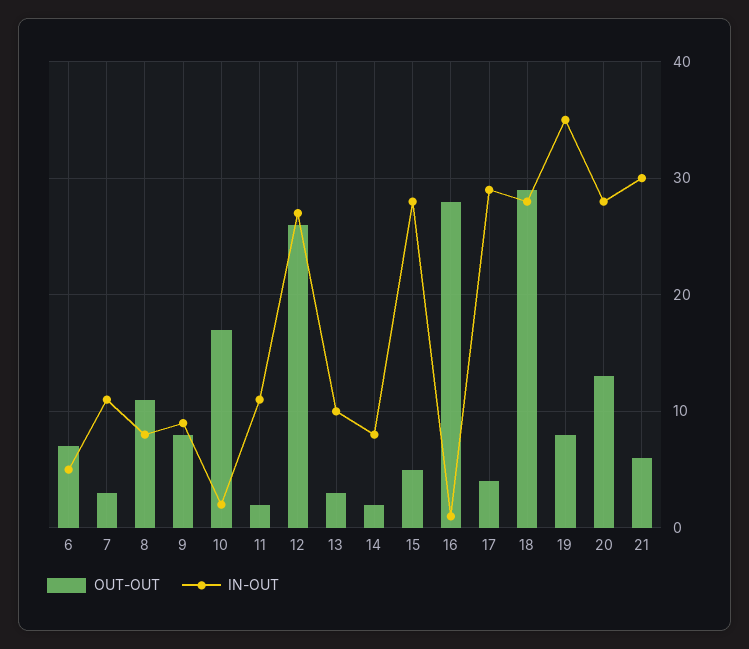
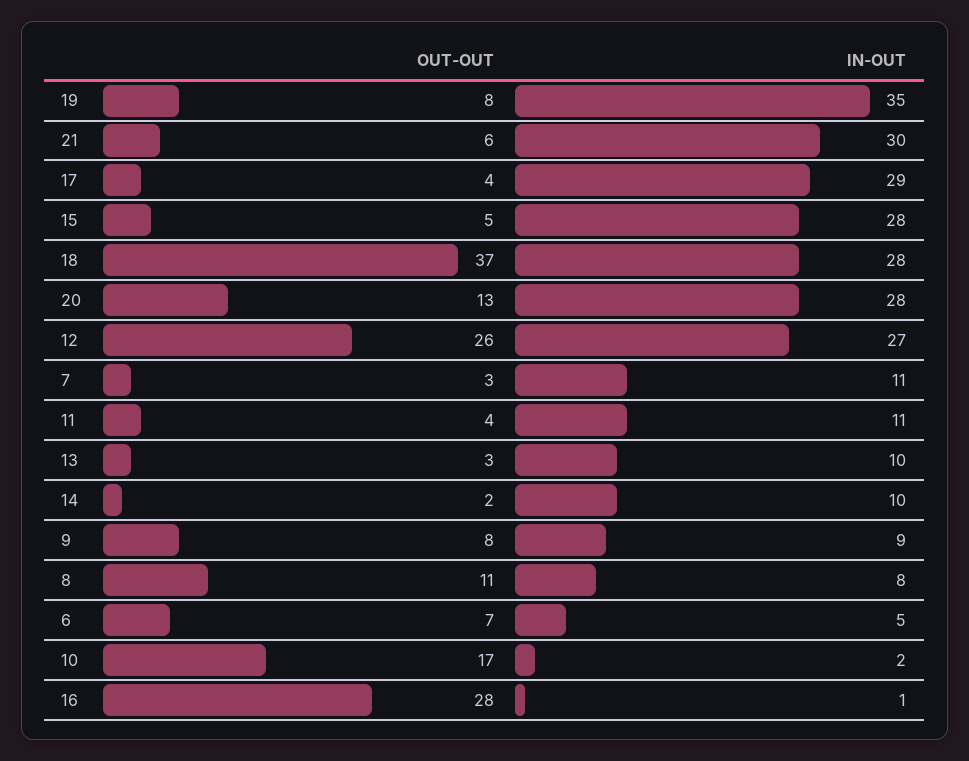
  {
    "OUT-OUT": {
      "6": 7,
      "7": 3,
      "8": 11,
      "9": 8,
      "10": 17,
-     "11": 2,
+     "11": 4,
      "12": 26,
      "13": 3,
      "14": 2,
      "15": 5,
      "16": 28,
      "17": 4,
-     "18": 29,
+     "18": 37,
      "19": 8,
      "20": 13,
      "21": 6
    },
    "IN-OUT": {
      "6": 5,
      "7": 11,
      "8": 8,
      "9": 9,
      "10": 2,
      "11": 11,
      "12": 27,
      "13": 10,
-     "14": 8,
+     "14": 10,
      "15": 28,
      "16": 1,
      "17": 29,
      "18": 28,
      "19": 35,
      "20": 28,
      "21": 30
    }
  }

